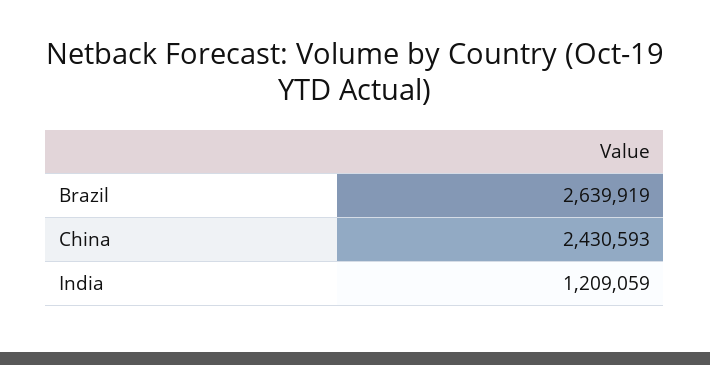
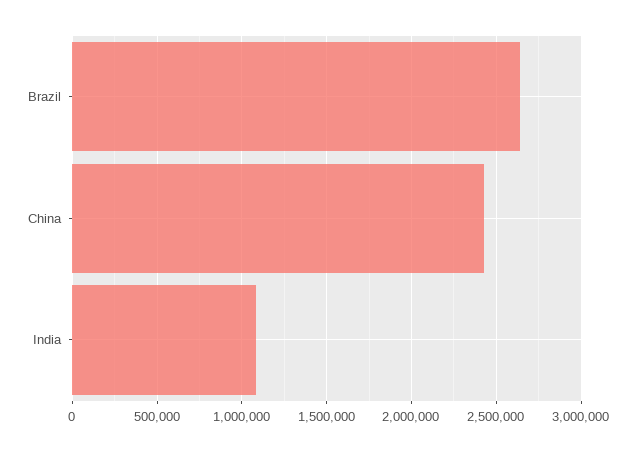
  {
    "Brazil": 2639919,
    "China": 2430593,
-   "India": 1209059
+   "India": 1100000
  }

